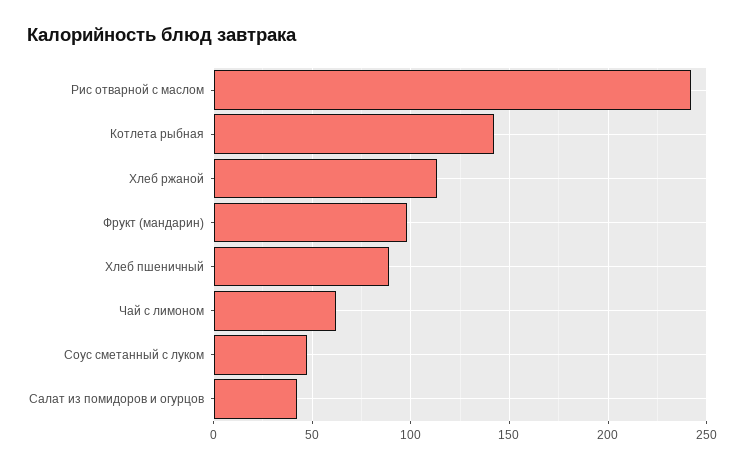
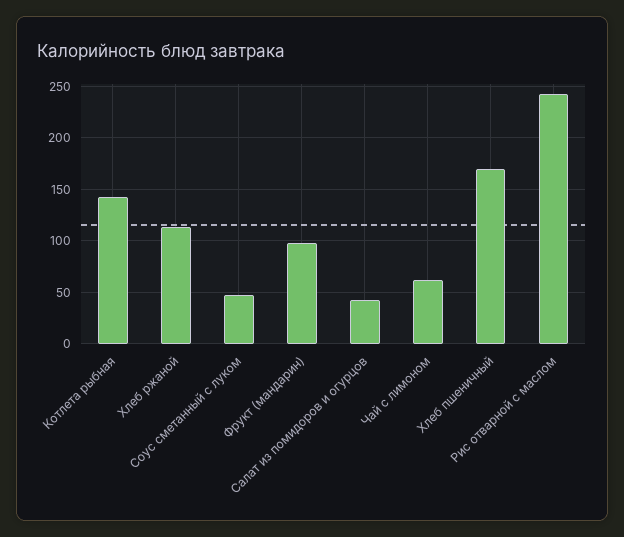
  {
    "Рис отварной с маслом": 240,
    "Котлета рыбная": 140,
    "Хлеб ржаной": 115,
    "Фрукт (мандарин)": 100,
-   "Хлеб пшеничный": 90,
+   "Хлеб пшеничный": 170,
    "Чай с лимоном": 60,
    "Соус сметанный с луком": 45,
    "Салат из помидоров и огурцов": 40
  }

